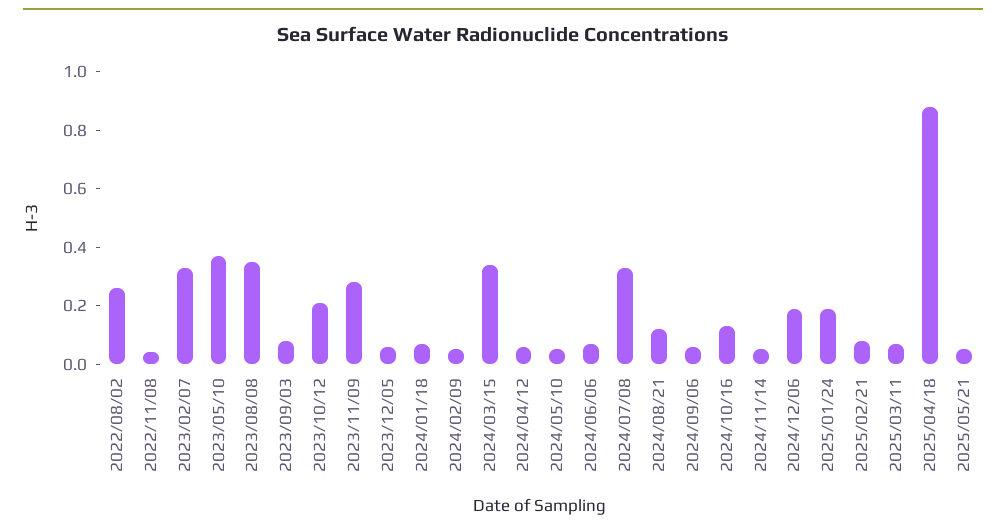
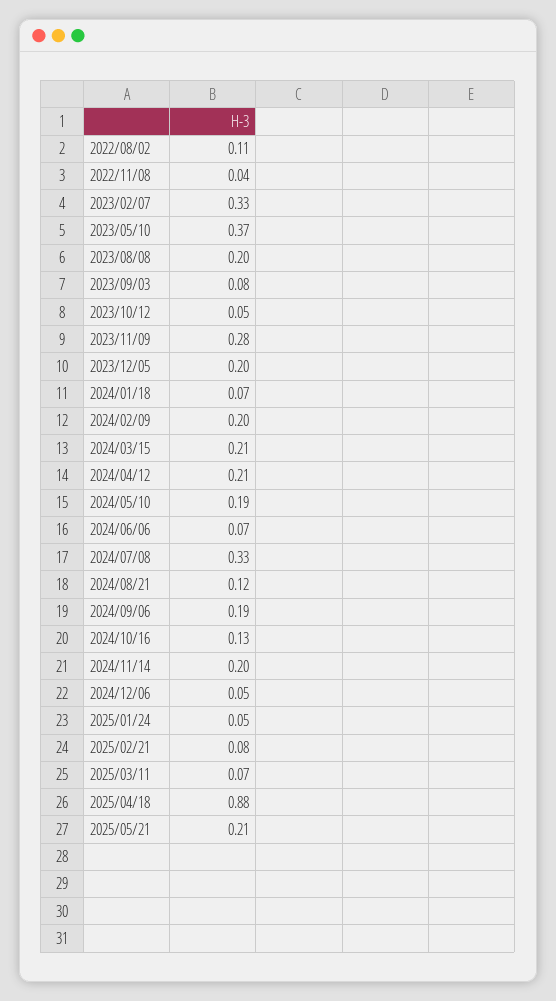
  {
-   "2022/08/02": 0.25,
+   "2022/08/02": 0.11,
    "2022/11/08": 0.04,
    "2023/02/07": 0.33,
    "2023/05/10": 0.37,
-   "2023/08/08": 0.35,
+   "2023/08/08": 0.2,
    "2023/09/03": 0.08,
-   "2023/10/12": 0.2,
+   "2023/10/12": 0.05,
    "2023/11/09": 0.28,
-   "2023/12/05": 0.05,
+   "2023/12/05": 0.2,
    "2024/01/18": 0.07,
-   "2024/02/09": 0.05,
+   "2024/02/09": 0.2,
-   "2024/03/15": 0.35,
+   "2024/03/15": 0.21,
-   "2024/04/12": 0.05,
+   "2024/04/12": 0.21,
-   "2024/05/10": 0.05,
+   "2024/05/10": 0.19,
    "2024/06/06": 0.07,
    "2024/07/08": 0.33,
    "2024/08/21": 0.12,
-   "2024/09/06": 0.05,
+   "2024/09/06": 0.19,
    "2024/10/16": 0.13,
-   "2024/11/14": 0.05,
+   "2024/11/14": 0.2,
-   "2024/12/06": 0.2,
+   "2024/12/06": 0.05,
-   "2025/01/24": 0.2,
+   "2025/01/24": 0.05,
    "2025/02/21": 0.08,
    "2025/03/11": 0.07,
    "2025/04/18": 0.88,
-   "2025/05/21": 0.05
+   "2025/05/21": 0.21
  }

